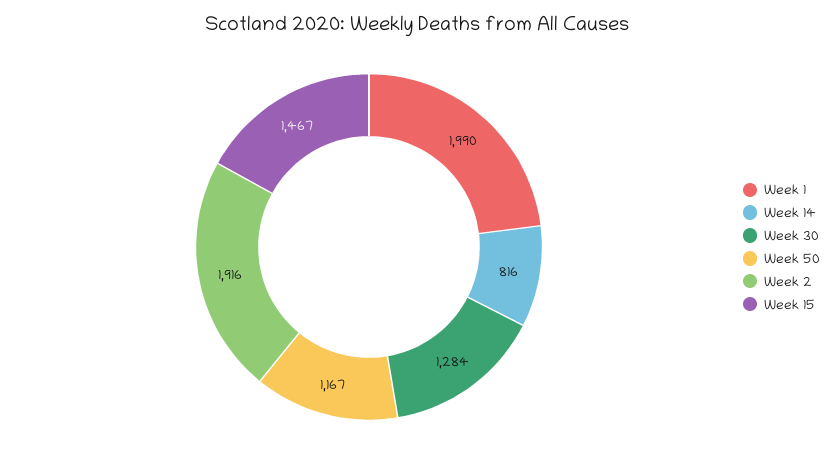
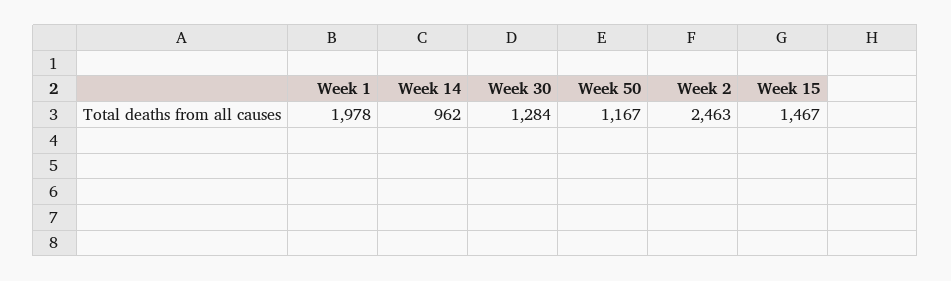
  {
-   "Week 1": 1990,
+   "Week 1": 1978,
-   "Week 14": 816,
+   "Week 14": 962,
    "Week 30": 1284,
    "Week 50": 1167,
-   "Week 2": 1916,
+   "Week 2": 2463,
    "Week 15": 1467
  }

